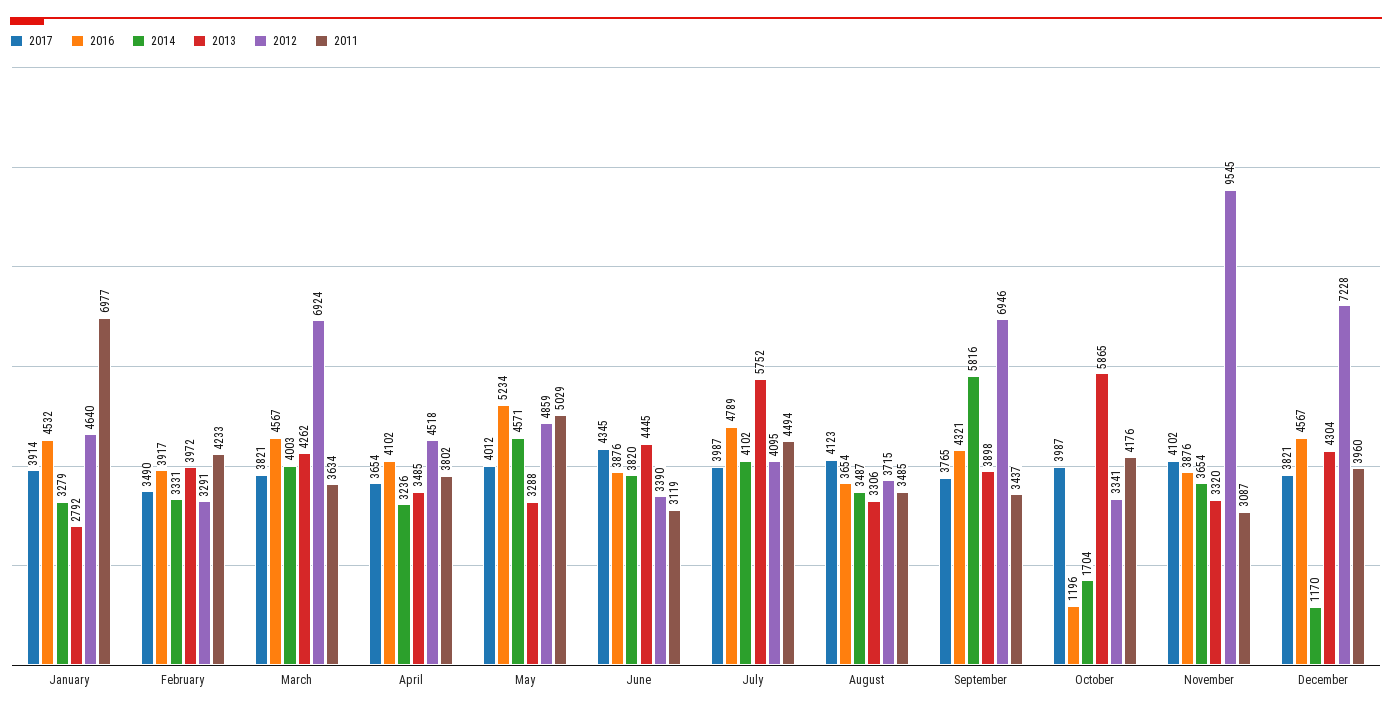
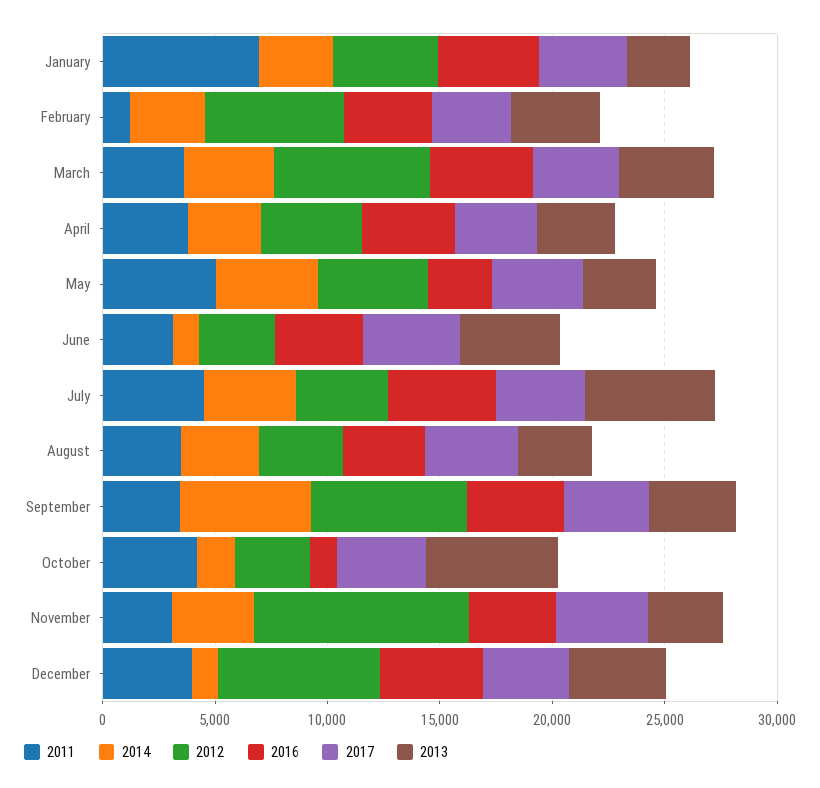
  {
    "2017": {
      "January": 3914,
      "February": 3490,
      "March": 3821,
      "April": 3654,
      "May": 4012,
      "June": 4345,
      "July": 3987,
      "August": 4123,
      "September": 3765,
      "October": 3987,
      "November": 4102,
      "December": 3821
    },
    "2016": {
      "January": 4532,
      "February": 3917,
      "March": 4567,
      "April": 4102,
-     "May": 5234,
+     "May": 3000,
      "June": 3876,
      "July": 4789,
      "August": 3654,
      "September": 4321,
      "October": 1196,
      "November": 3876,
      "December": 4567
    },
    "2014": {
      "January": 3279,
      "February": 3331,
      "March": 4003,
      "April": 3236,
      "May": 4571,
-     "June": 3820,
+     "June": 1000,
      "July": 4102,
      "August": 3487,
      "September": 5816,
      "October": 1704,
      "November": 3654,
      "December": 1170
    },
    "2013": {
      "January": 2792,
      "February": 3972,
      "March": 4262,
      "April": 3485,
      "May": 3288,
      "June": 4445,
      "July": 5752,
      "August": 3306,
      "September": 3898,
      "October": 5865,
      "November": 3320,
      "December": 4304
    },
    "2012": {
      "January": 4640,
-     "February": 3291,
+     "February": 6000,
      "March": 6924,
      "April": 4518,
      "May": 4859,
      "June": 3390,
      "July": 4095,
      "August": 3715,
      "September": 6946,
      "October": 3341,
      "November": 9545,
      "December": 7228
    },
    "2011": {
      "January": 6977,
-     "February": 4233,
+     "February": 1000,
      "March": 3634,
      "April": 3802,
      "May": 5029,
      "June": 3119,
      "July": 4494,
      "August": 3485,
      "September": 3437,
      "October": 4176,
      "November": 3087,
      "December": 3960
    }
  }

